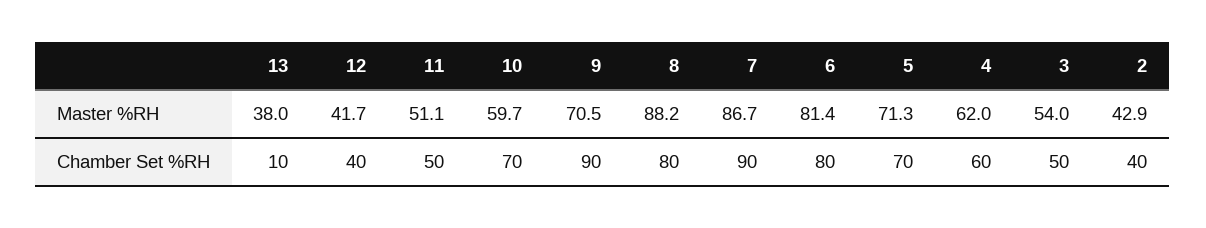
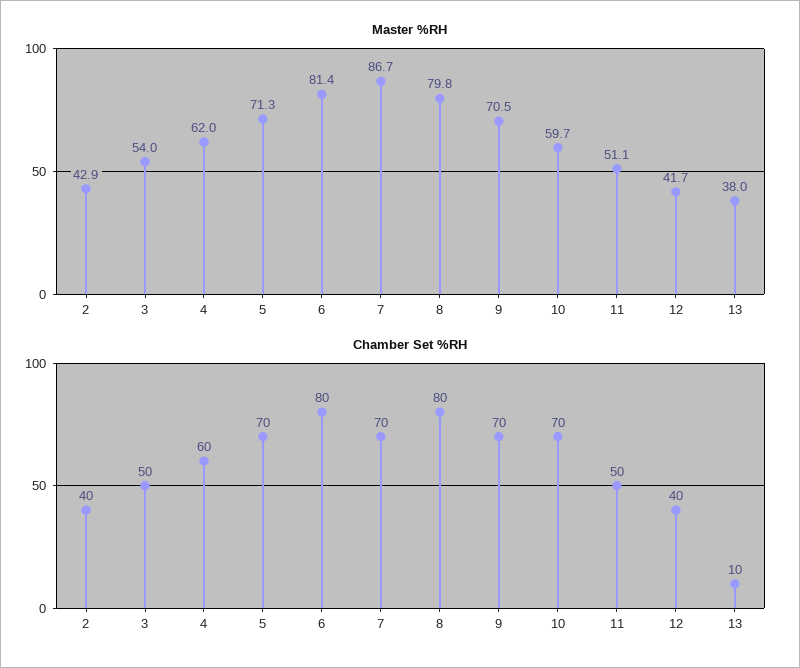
  {
    "Master %RH": {
      "13": 38,
      "12": 41.7,
      "11": 51.1,
      "10": 59.7,
      "9": 70.5,
-     "8": 88.2,
+     "8": 79.8,
      "7": 86.7,
      "6": 81.4,
      "5": 71.3,
      "4": 62,
      "3": 54,
      "2": 42.9
    },
    "Chamber Set %RH": {
      "13": 10,
      "12": 40,
      "11": 50,
      "10": 70,
-     "9": 90,
+     "9": 70,
      "8": 80,
-     "7": 90,
+     "7": 70,
      "6": 80,
      "5": 70,
      "4": 60,
      "3": 50,
      "2": 40
    }
  }

